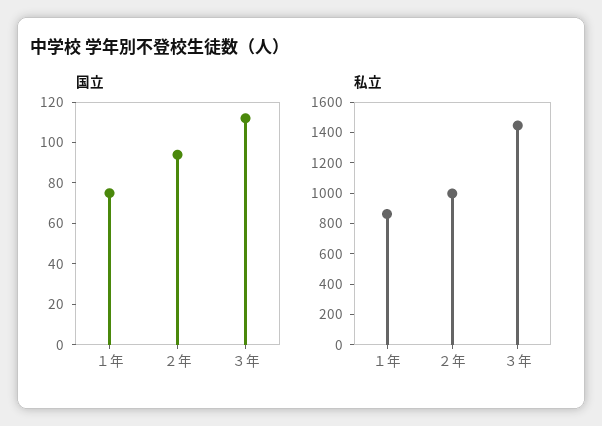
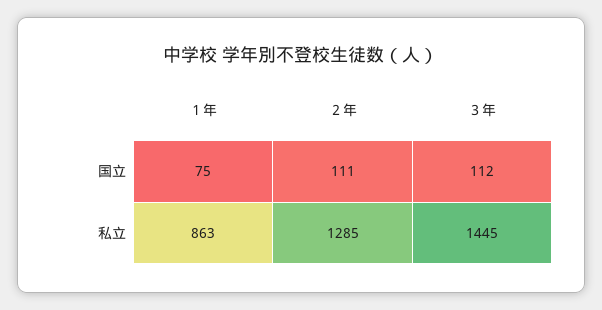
  {
    "国立": {
      "１年": 75,
-     "２年": 95,
+     "２年": 111,
      "３年": 112
    },
    "私立": {
      "１年": 863,
-     "２年": 1000,
+     "２年": 1285,
      "３年": 1445
    }
  }

